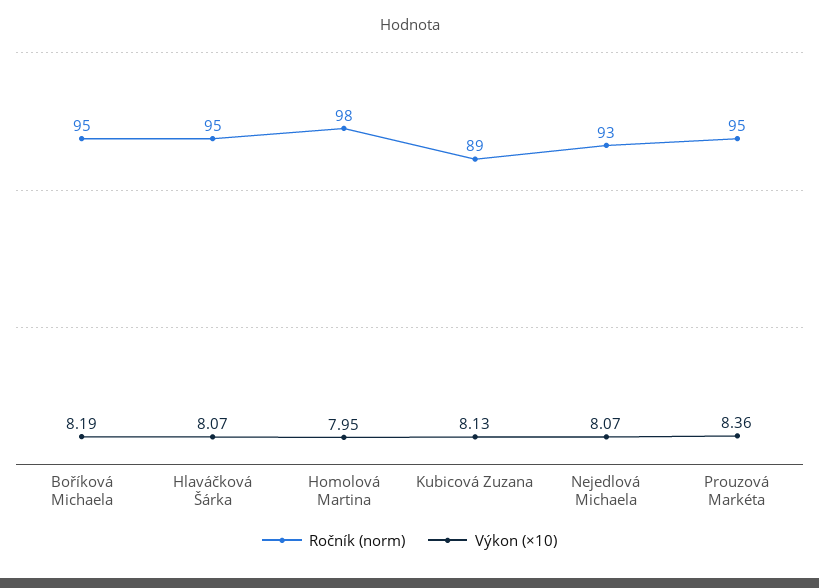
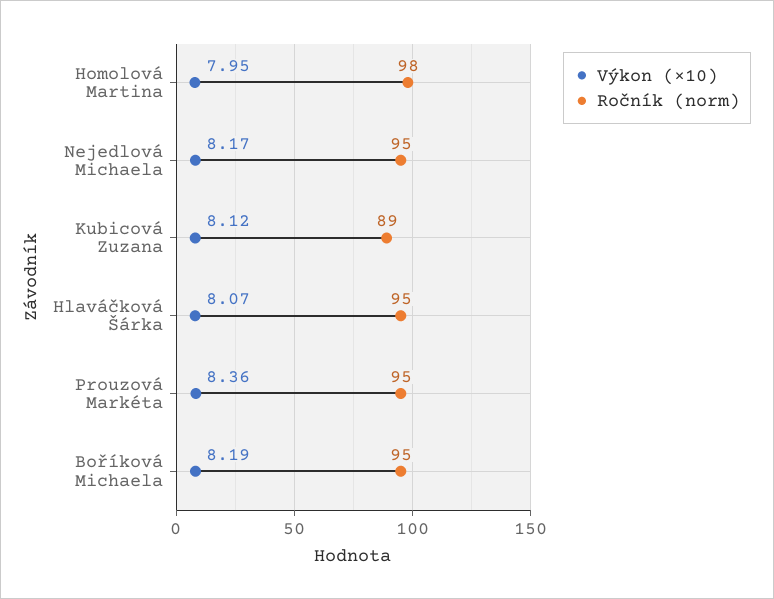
  {
    "Ročník (norm)": {
      "Boříková Michaela": 95,
      "Hlaváčková Šárka": 95,
      "Homolová Martina": 98,
      "Kubicová Zuzana": 89,
-     "Nejedlová Michaela": 93,
+     "Nejedlová Michaela": 95,
      "Prouzová Markéta": 95
    },
    "Výkon (×10)": {
      "Boříková Michaela": 8.19,
      "Hlaváčková Šárka": 8.07,
      "Homolová Martina": 7.95,
-     "Kubicová Zuzana": 8.13,
+     "Kubicová Zuzana": 8.12,
-     "Nejedlová Michaela": 8.07,
+     "Nejedlová Michaela": 8.17,
      "Prouzová Markéta": 8.36
    }
  }

